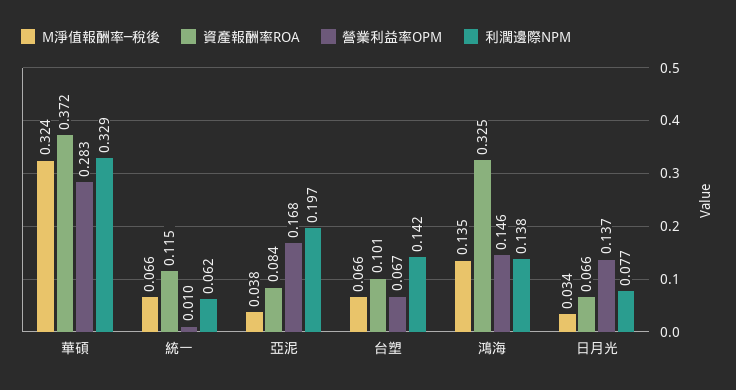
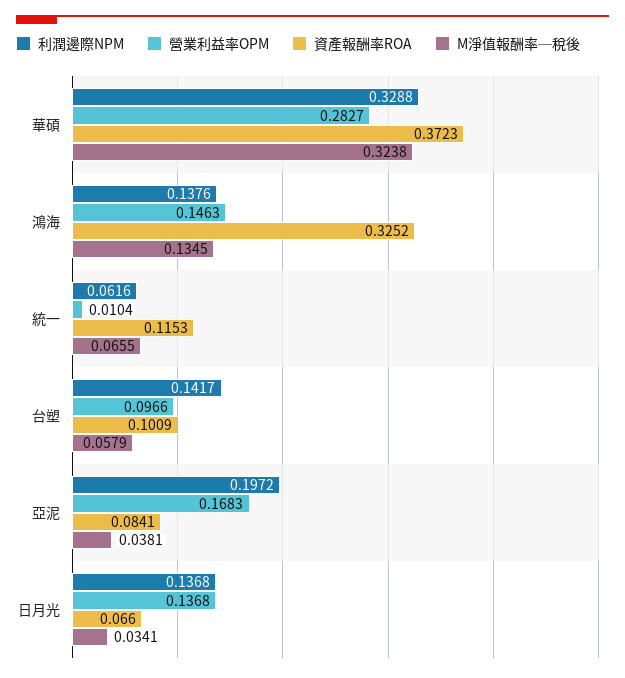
  {
    "M淨值報酬率─稅後": {
      "華碩": 0.3238,
      "統一": 0.0655,
      "亞泥": 0.0381,
-     "台塑": 0.066,
+     "台塑": 0.0579,
      "鴻海": 0.1345,
      "日月光": 0.0341
    },
    "資產報酬率ROA": {
      "華碩": 0.3723,
      "統一": 0.1153,
      "亞泥": 0.0841,
      "台塑": 0.1009,
      "鴻海": 0.3252,
      "日月光": 0.066
    },
    "營業利益率OPM": {
      "華碩": 0.2827,
      "統一": 0.0104,
      "亞泥": 0.1683,
-     "台塑": 0.067,
+     "台塑": 0.0966,
      "鴻海": 0.1463,
      "日月光": 0.1368
    },
    "利潤邊際NPM": {
      "華碩": 0.3288,
      "統一": 0.0616,
      "亞泥": 0.1972,
      "台塑": 0.1417,
      "鴻海": 0.1376,
-     "日月光": 0.077
+     "日月光": 0.1368
    }
  }

